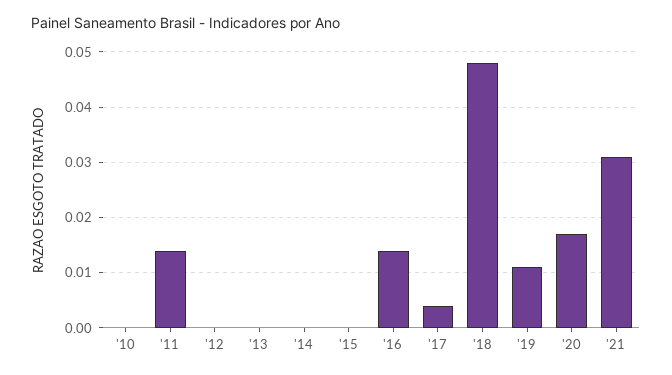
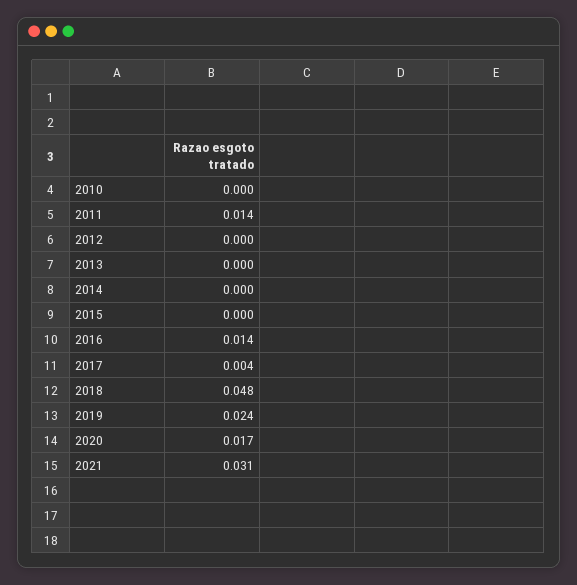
  {
    "'10": 0,
    "'11": 0.014,
    "'12": 0,
    "'13": 0,
    "'14": 0,
    "'15": 0,
    "'16": 0.014,
    "'17": 0.004,
    "'18": 0.048,
-   "'19": 0.01,
+   "'19": 0.024,
    "'20": 0.017,
    "'21": 0.031
  }

